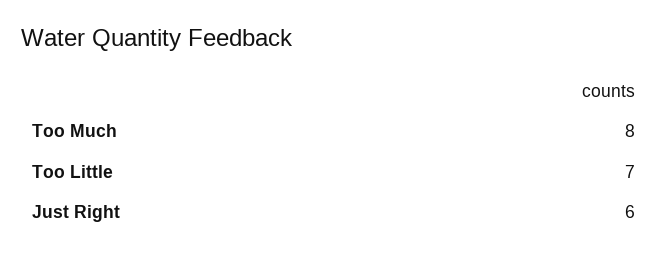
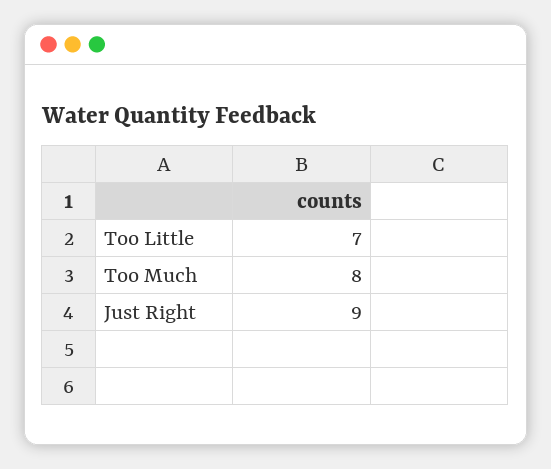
  {
    "Too Much": 8,
    "Too Little": 7,
-   "Just Right": 6
+   "Just Right": 9
  }

